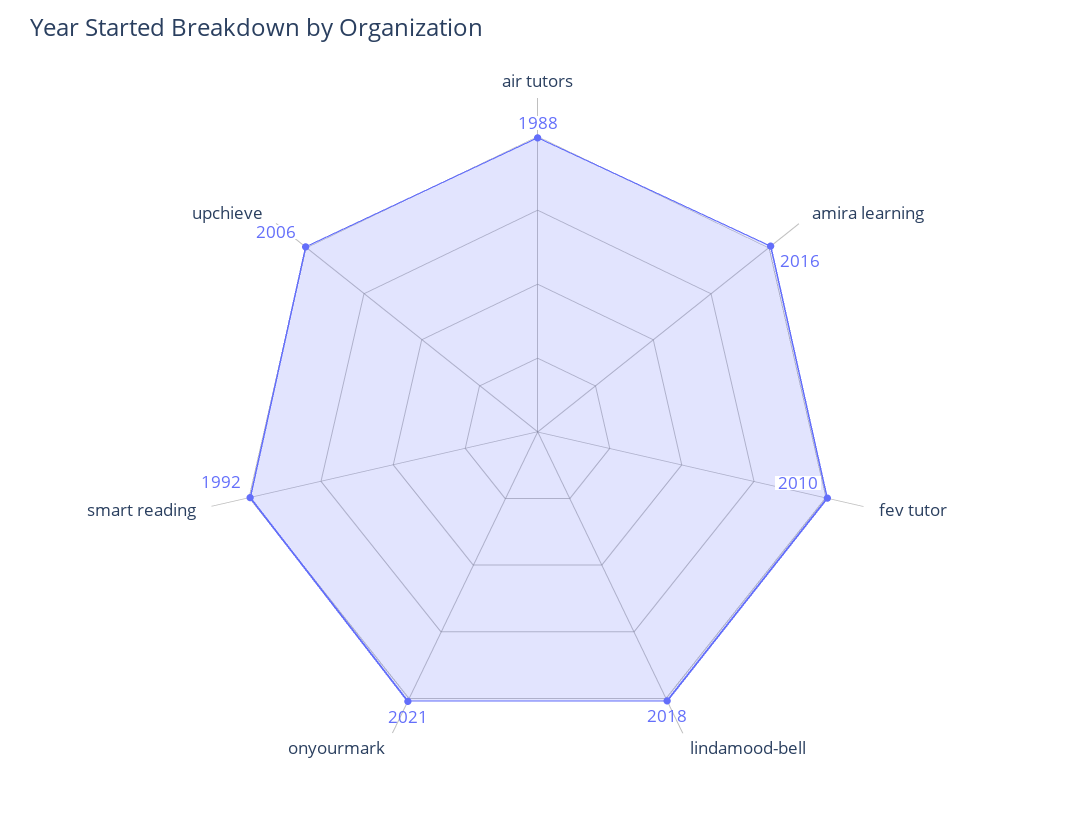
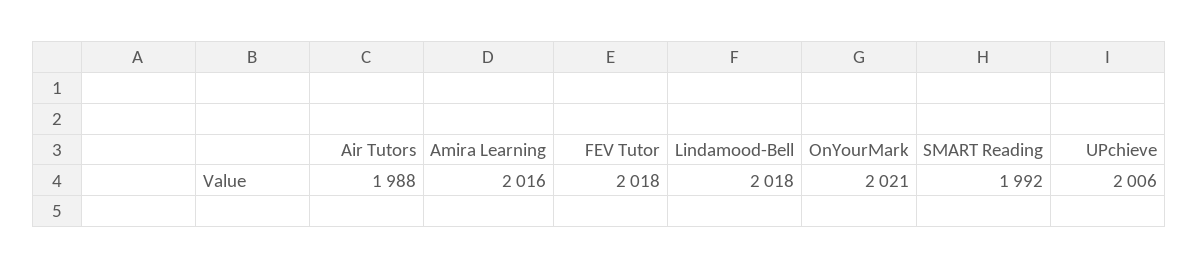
  {
    "air tutors": 1988,
    "amira learning": 2016,
-   "fev tutor": 2010,
+   "fev tutor": 2018,
    "lindamood-bell": 2018,
    "onyourmark": 2021,
    "smart reading": 1992,
    "upchieve": 2006
  }

